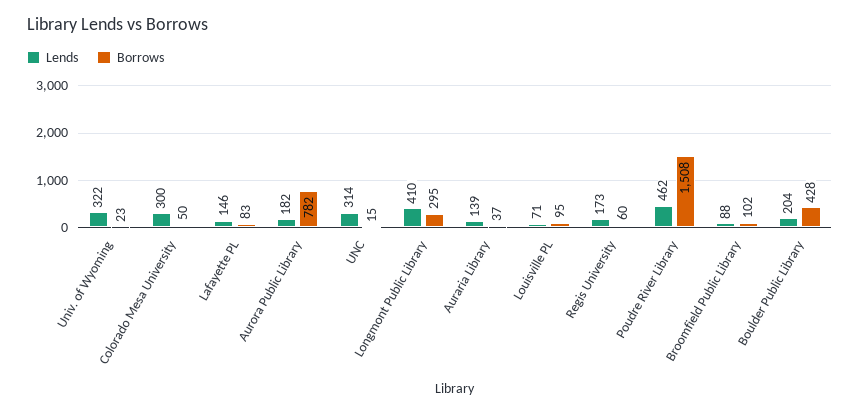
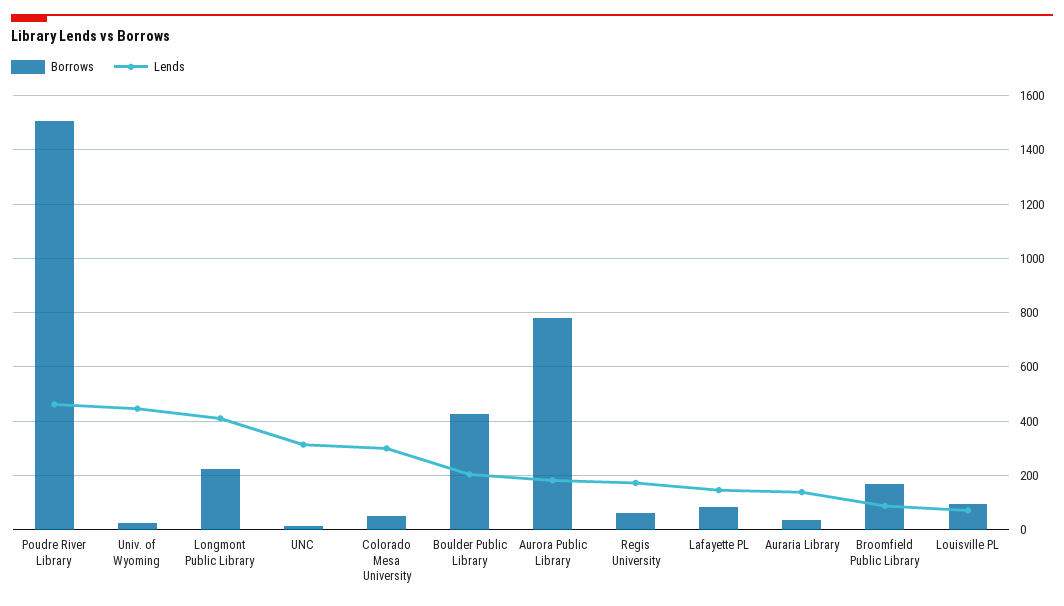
  {
    "Lends": {
-     "Univ. of Wyoming": 322,
+     "Univ. of Wyoming": 450,
      "Colorado Mesa University": 300,
      "Lafayette PL": 146,
      "Aurora Public Library": 182,
      "UNC": 314,
      "Longmont Public Library": 410,
      "Auraria Library": 139,
      "Louisville PL": 71,
      "Regis University": 173,
      "Poudre River Library": 462,
      "Broomfield Public Library": 88,
      "Boulder Public Library": 204
    },
    "Borrows": {
      "Univ. of Wyoming": 23,
      "Colorado Mesa University": 50,
      "Lafayette PL": 83,
      "Aurora Public Library": 782,
      "UNC": 15,
-     "Longmont Public Library": 295,
+     "Longmont Public Library": 225,
      "Auraria Library": 37,
      "Louisville PL": 95,
      "Regis University": 60,
      "Poudre River Library": 1508,
-     "Broomfield Public Library": 102,
+     "Broomfield Public Library": 175,
      "Boulder Public Library": 428
    }
  }

